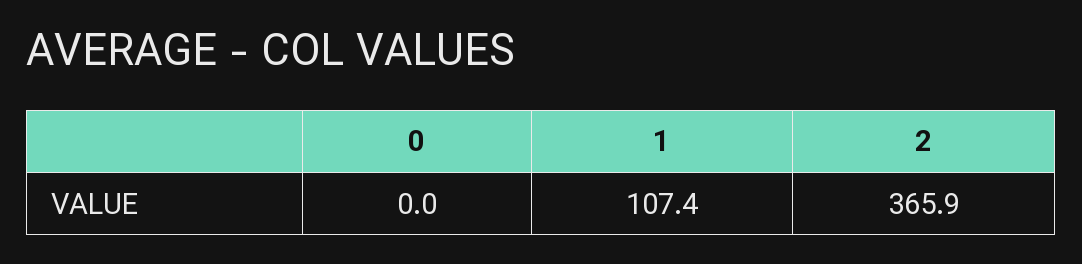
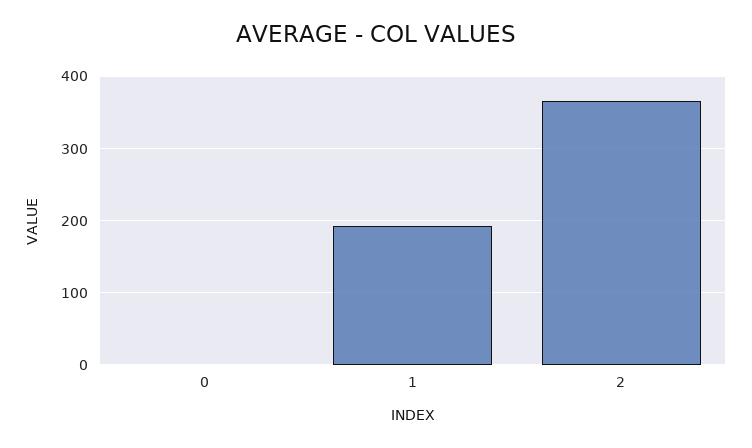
  {
    "0": 0,
-   "1": 107.4,
+   "1": 190,
    "2": 365.9
  }

